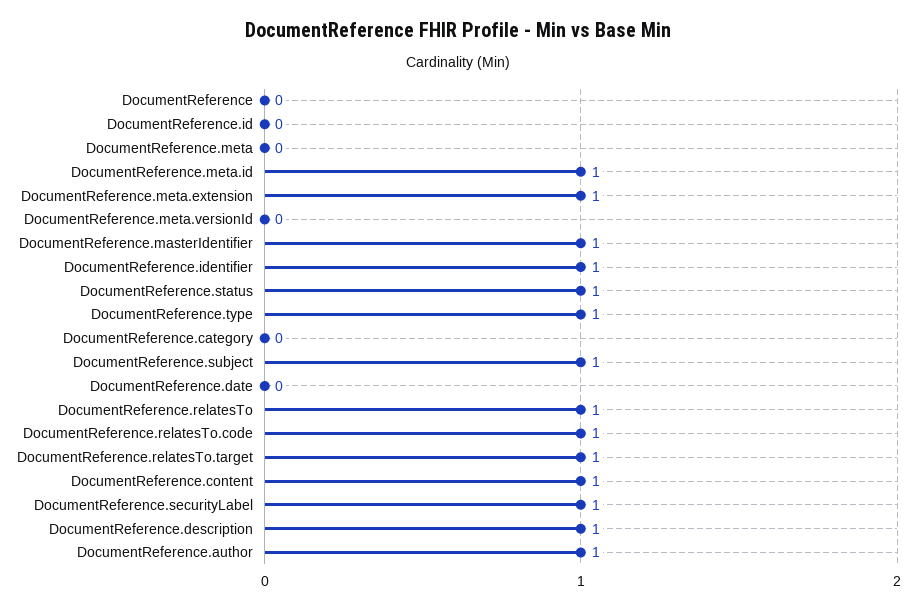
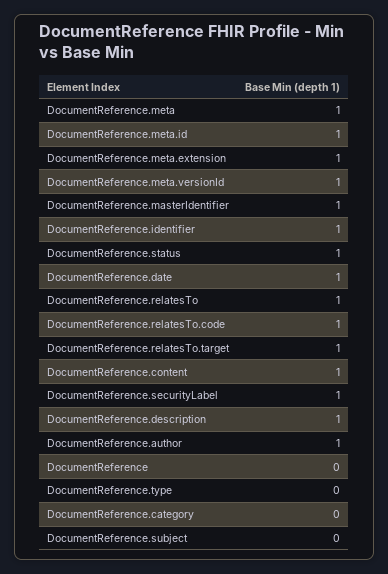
  {
    "DocumentReference": 0,
-   "DocumentReference.id": 0,
-   "DocumentReference.meta": 0,
+   "DocumentReference.meta": 1,
    "DocumentReference.meta.id": 1,
    "DocumentReference.meta.extension": 1,
-   "DocumentReference.meta.versionId": 0,
+   "DocumentReference.meta.versionId": 1,
    "DocumentReference.masterIdentifier": 1,
    "DocumentReference.identifier": 1,
    "DocumentReference.status": 1,
-   "DocumentReference.type": 1,
+   "DocumentReference.type": 0,
    "DocumentReference.category": 0,
-   "DocumentReference.subject": 1,
+   "DocumentReference.subject": 0,
-   "DocumentReference.date": 0,
+   "DocumentReference.date": 1,
    "DocumentReference.relatesTo": 1,
    "DocumentReference.relatesTo.code": 1,
    "DocumentReference.relatesTo.target": 1,
    "DocumentReference.content": 1,
    "DocumentReference.securityLabel": 1,
    "DocumentReference.description": 1,
    "DocumentReference.author": 1
  }

